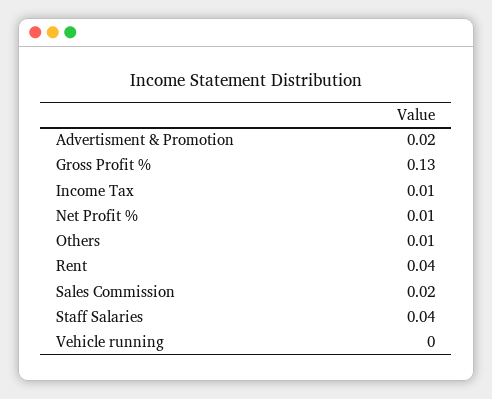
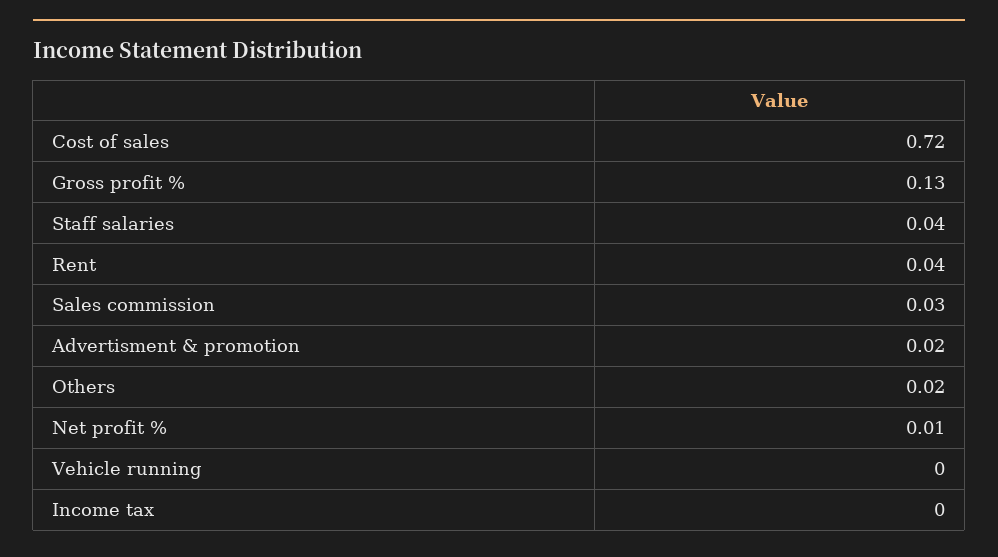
  {
    "Advertisment & Promotion": 0.02,
    "Gross Profit %": 0.13,
-   "Income Tax": 0.01,
+   "Income Tax": 0,
    "Net Profit %": 0.01,
-   "Others": 0.01,
+   "Others": 0.02,
    "Rent": 0.04,
-   "Sales Commission": 0.02,
+   "Sales Commission": 0.03,
    "Staff Salaries": 0.04,
-   "Vehicle running": 0
+   "Vehicle running": 0,
+   "Cost of sales": 0.72
  }

